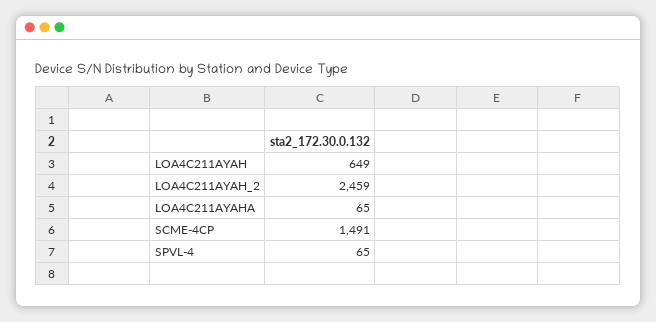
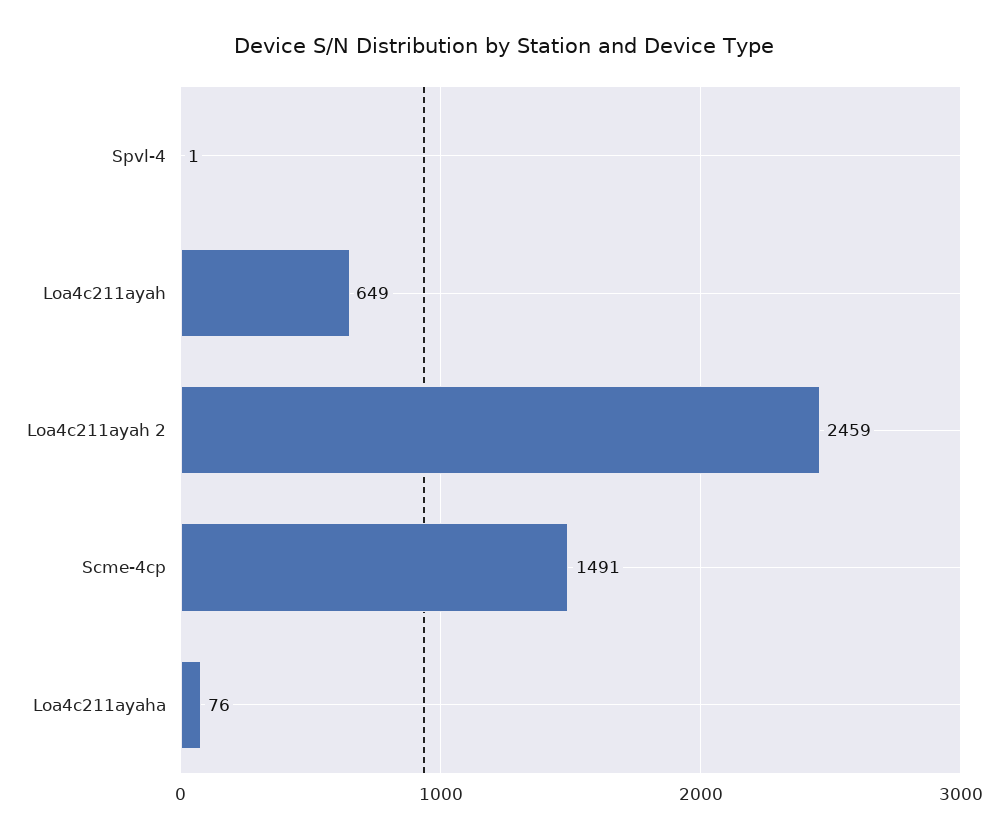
  {
    "LOA4C211AYAH": 649,
    "LOA4C211AYAH_2": 2459,
-   "LOA4C211AYAHA": 65,
+   "LOA4C211AYAHA": 76,
    "SCME-4CP": 1491,
-   "SPVL-4": 65
+   "SPVL-4": 1
  }

